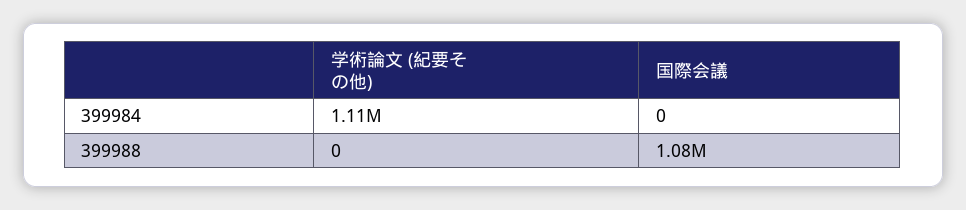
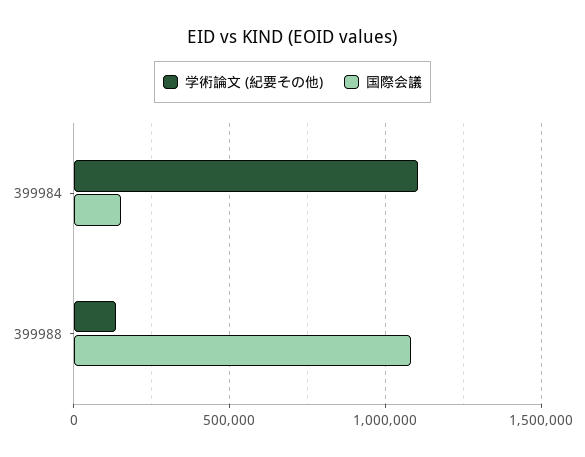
  {
    "学術論文 (紀要その他)": {
      "399984": 1110000,
-     "399988": 0
+     "399988": 150000
    },
    "国際会議": {
-     "399984": 0,
+     "399984": 150000,
      "399988": 1080000
    }
  }

